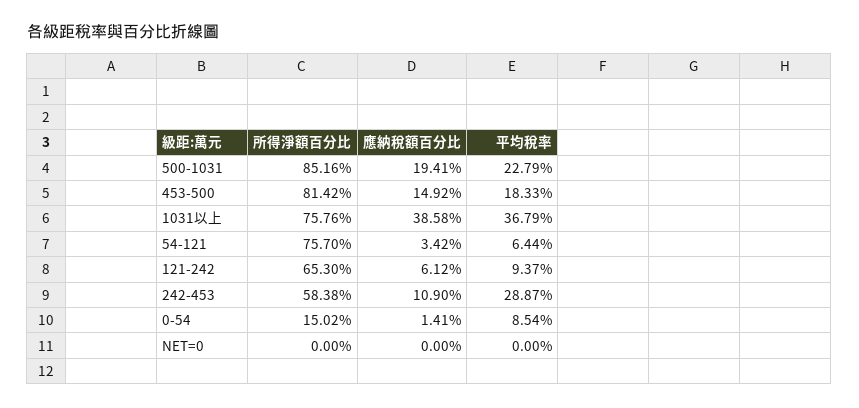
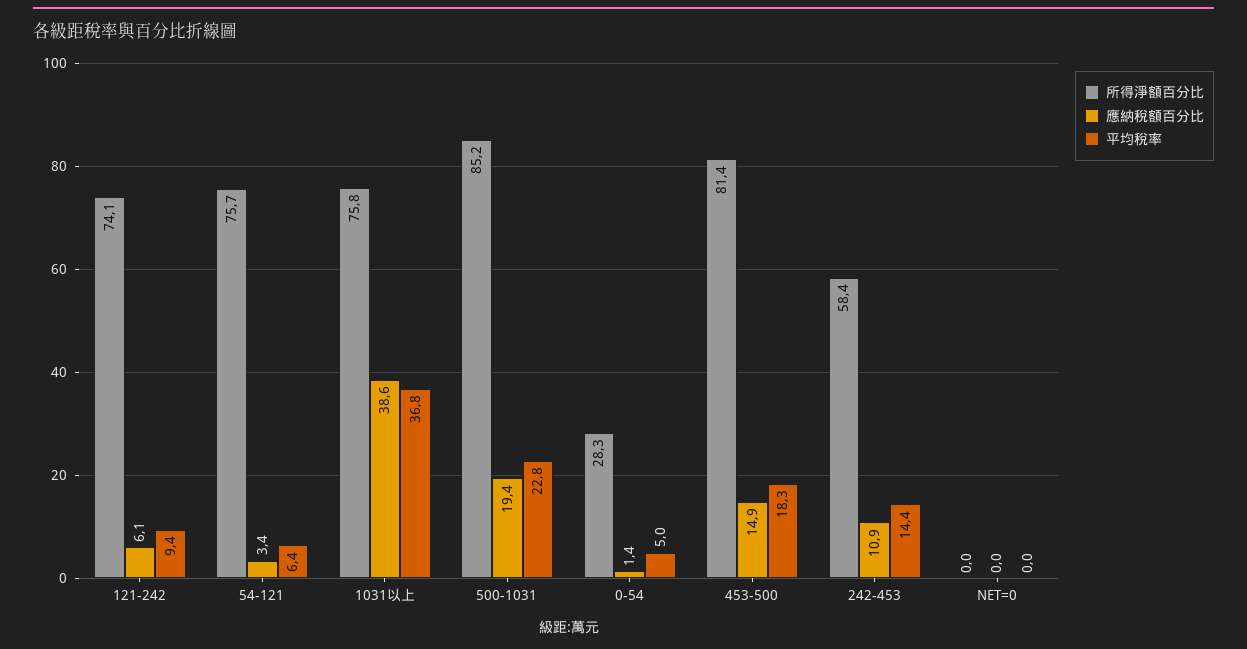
  {
    "所得淨額百分比": {
      "500-1031": 85.16,
      "453-500": 81.42,
      "1031以上": 75.76,
      "54-121": 75.7,
-     "121-242": 65.3,
+     "121-242": 74.1,
      "242-453": 58.38,
-     "0-54": 15.02,
+     "0-54": 28.3,
      "NET=0": 0
    },
    "應納稅額百分比": {
      "500-1031": 19.41,
      "453-500": 14.92,
      "1031以上": 38.58,
      "54-121": 3.42,
      "121-242": 6.12,
      "242-453": 10.9,
      "0-54": 1.41,
      "NET=0": 0
    },
    "平均稅率": {
      "500-1031": 22.79,
      "453-500": 18.33,
      "1031以上": 36.79,
      "54-121": 6.44,
      "121-242": 9.37,
-     "242-453": 28.87,
+     "242-453": 14.4,
-     "0-54": 8.54,
+     "0-54": 5,
      "NET=0": 0
    }
  }

